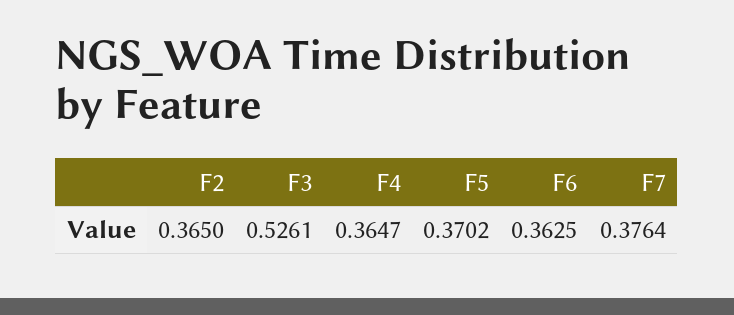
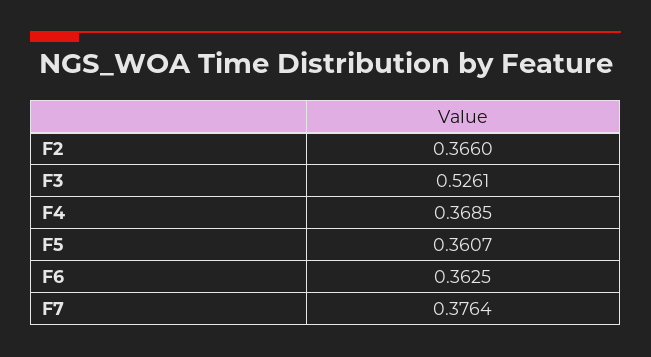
  {
-   "F2": 0.365,
+   "F2": 0.366,
    "F3": 0.5261,
-   "F4": 0.3647,
+   "F4": 0.3685,
-   "F5": 0.3702,
+   "F5": 0.3607,
    "F6": 0.3625,
    "F7": 0.3764
  }

